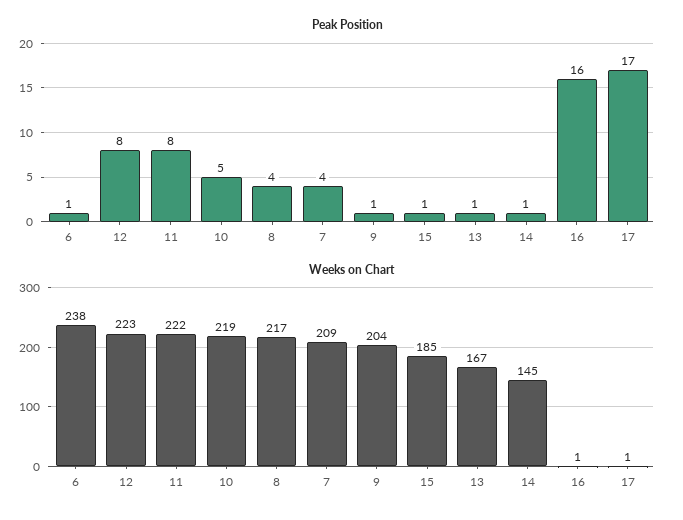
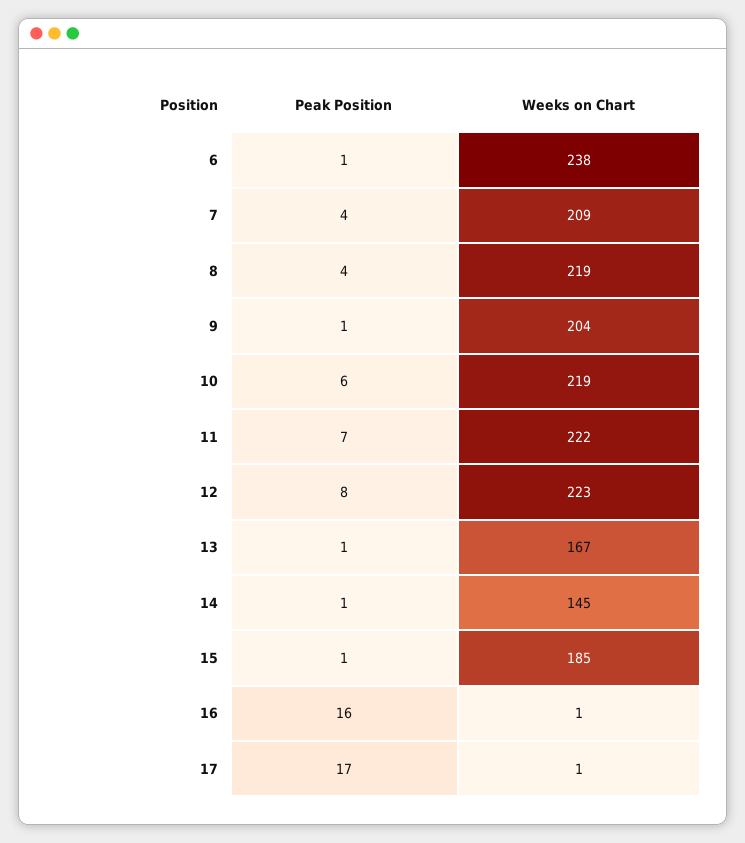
  {
    "Peak Position": {
      "6": 1,
      "12": 8,
-     "11": 8,
+     "11": 7,
-     "10": 5,
+     "10": 6,
      "8": 4,
      "7": 4,
      "9": 1,
      "15": 1,
      "13": 1,
      "14": 1,
      "16": 16,
      "17": 17
    },
    "Weeks on Chart": {
      "6": 238,
      "12": 223,
      "11": 222,
      "10": 219,
-     "8": 217,
+     "8": 219,
      "7": 209,
      "9": 204,
      "15": 185,
      "13": 167,
      "14": 145,
      "16": 1,
      "17": 1
    }
  }

